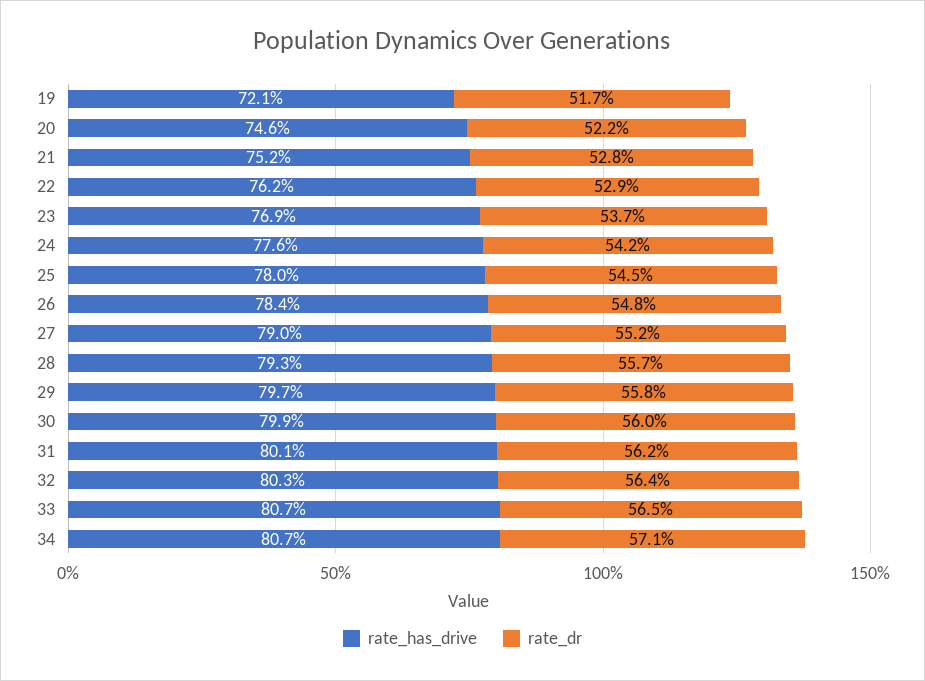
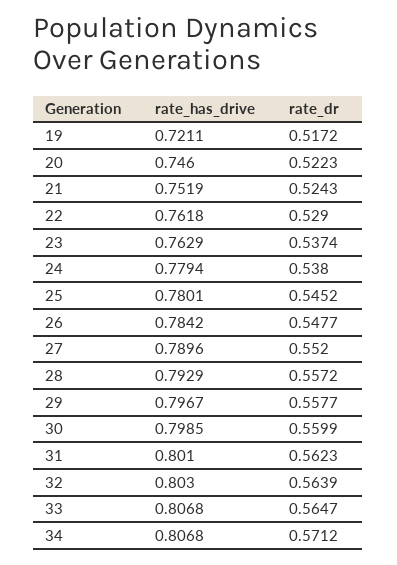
  {
    "rate_has_drive": {
      "19": 0.7211,
      "20": 0.746,
      "21": 0.7519,
      "22": 0.7618,
-     "23": 0.769,
+     "23": 0.7629,
-     "24": 0.776,
+     "24": 0.7794,
      "25": 0.7801,
      "26": 0.7842,
      "27": 0.7896,
      "28": 0.7929,
      "29": 0.7967,
      "30": 0.7985,
      "31": 0.801,
      "32": 0.803,
      "33": 0.8068,
      "34": 0.8068
    },
    "rate_dr": {
      "19": 0.5172,
      "20": 0.5223,
-     "21": 0.528,
+     "21": 0.5243,
      "22": 0.529,
      "23": 0.5374,
-     "24": 0.542,
+     "24": 0.538,
      "25": 0.5452,
      "26": 0.5477,
      "27": 0.552,
      "28": 0.5572,
      "29": 0.5577,
      "30": 0.5599,
      "31": 0.5623,
      "32": 0.5639,
      "33": 0.5647,
      "34": 0.5712
    }
  }

